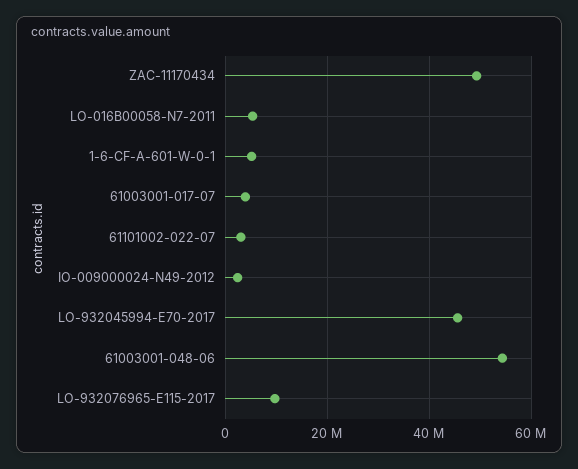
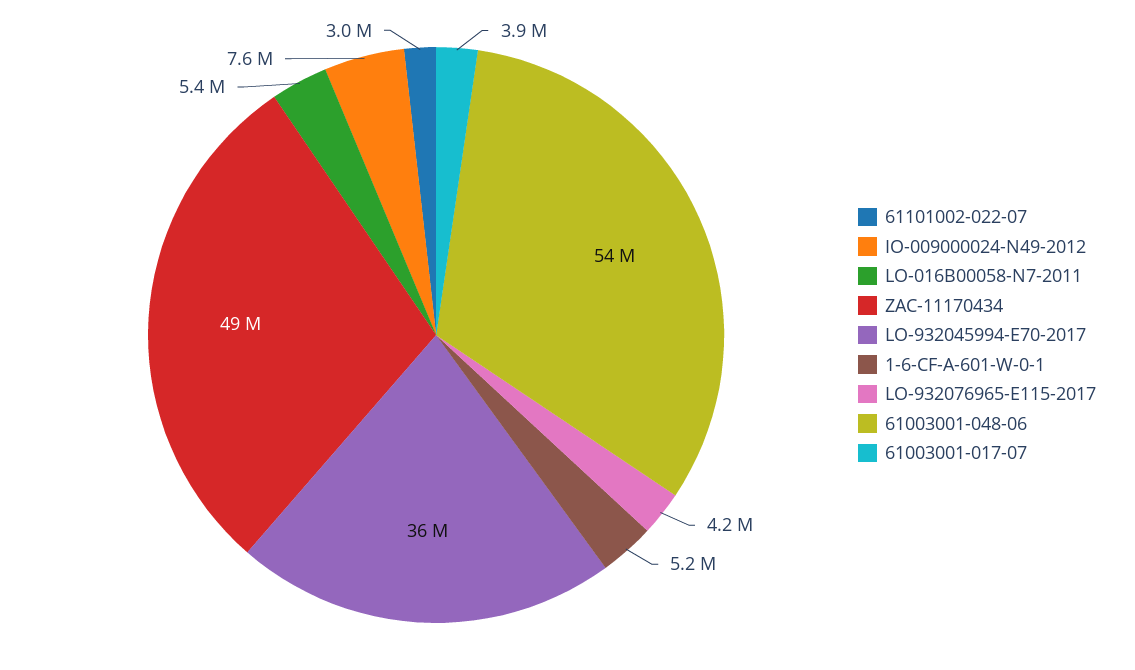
  {
    "ZAC-11170434": 49000000,
    "LO-016B00058-N7-2011": 5400000,
    "1-6-CF-A-601-W-0-1": 5200000,
    "61003001-017-07": 3900000,
    "61101002-022-07": 3000000,
-   "IO-009000024-N49-2012": 2000000,
+   "IO-009000024-N49-2012": 7600000,
-   "LO-932045994-E70-2017": 46000000,
+   "LO-932045994-E70-2017": 36000000,
    "61003001-048-06": 54000000,
-   "LO-932076965-E115-2017": 10000000
+   "LO-932076965-E115-2017": 4200000
  }

